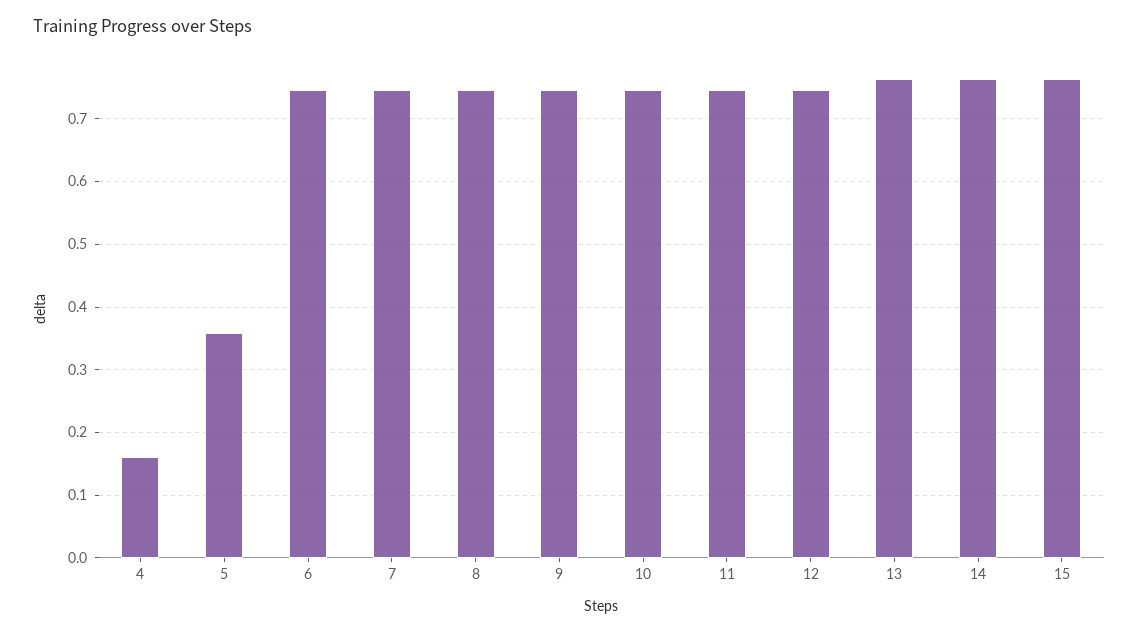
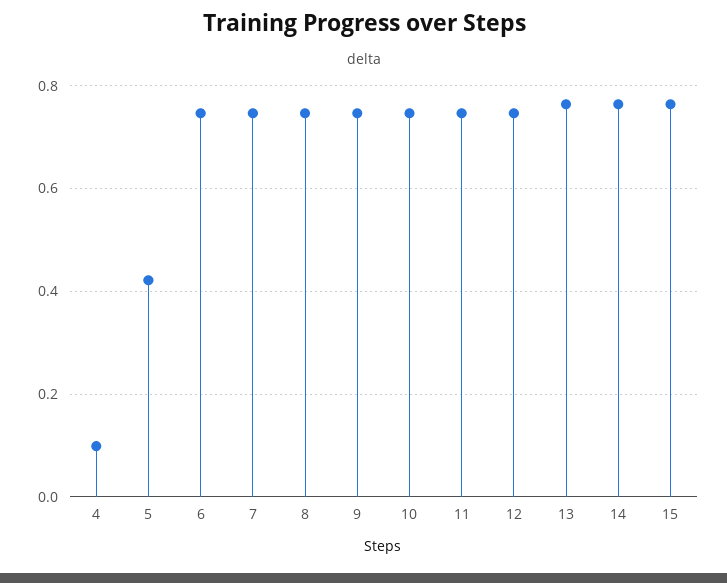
  {
-   "4": 0.16,
+   "4": 0.1,
-   "5": 0.36,
+   "5": 0.42,
    "6": 0.75,
    "7": 0.75,
    "8": 0.75,
    "9": 0.75,
    "10": 0.75,
    "11": 0.75,
    "12": 0.75,
    "13": 0.76,
    "14": 0.76,
    "15": 0.76
  }

